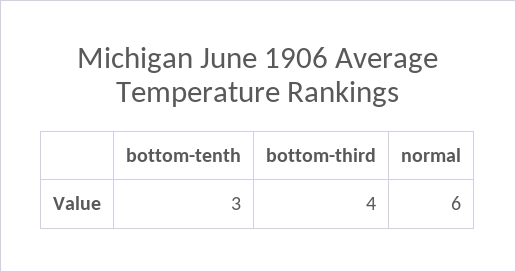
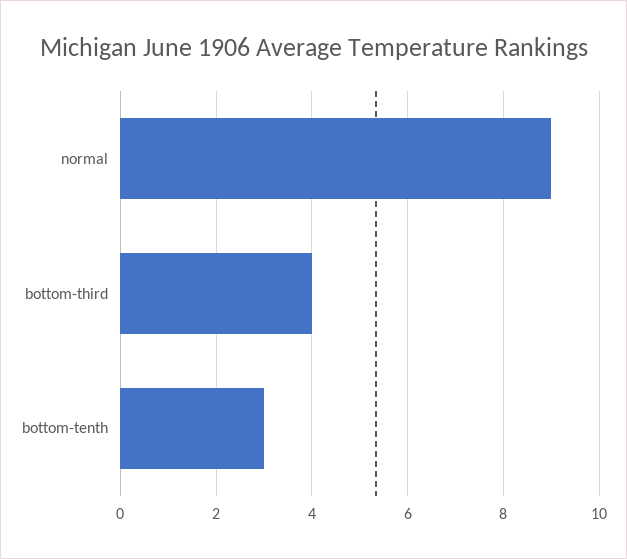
  {
    "bottom-tenth": 3,
    "bottom-third": 4,
-   "normal": 6
+   "normal": 9
  }

